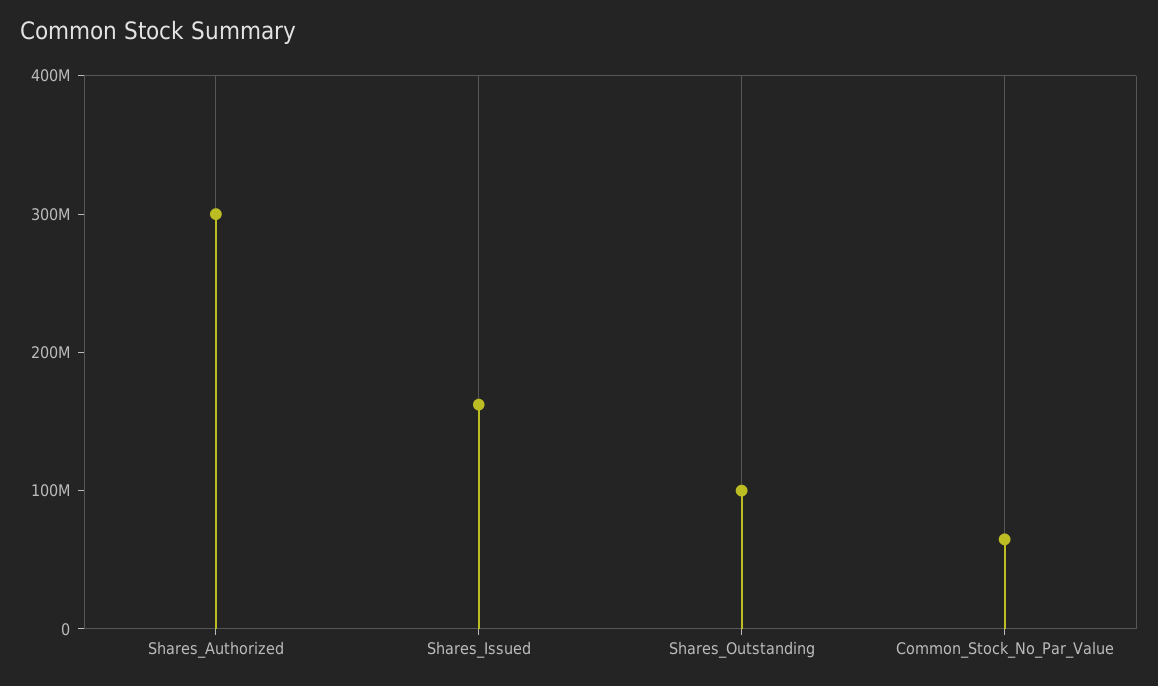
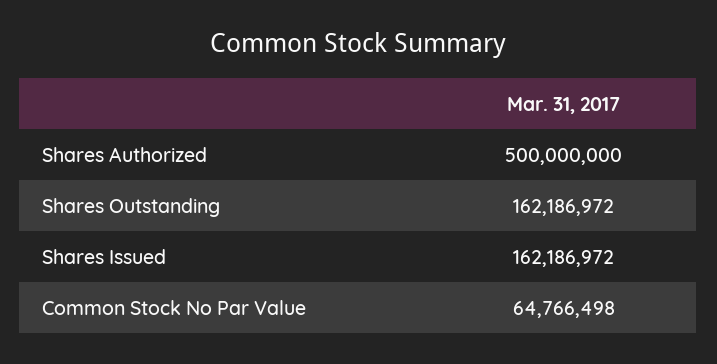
  {
-   "Shares_Authorized": 300000000,
+   "Shares_Authorized": 500000000,
    "Shares_Issued": 162186972,
-   "Shares_Outstanding": 100000000,
+   "Shares_Outstanding": 162186972,
    "Common_Stock_No_Par_Value": 64766498
  }

